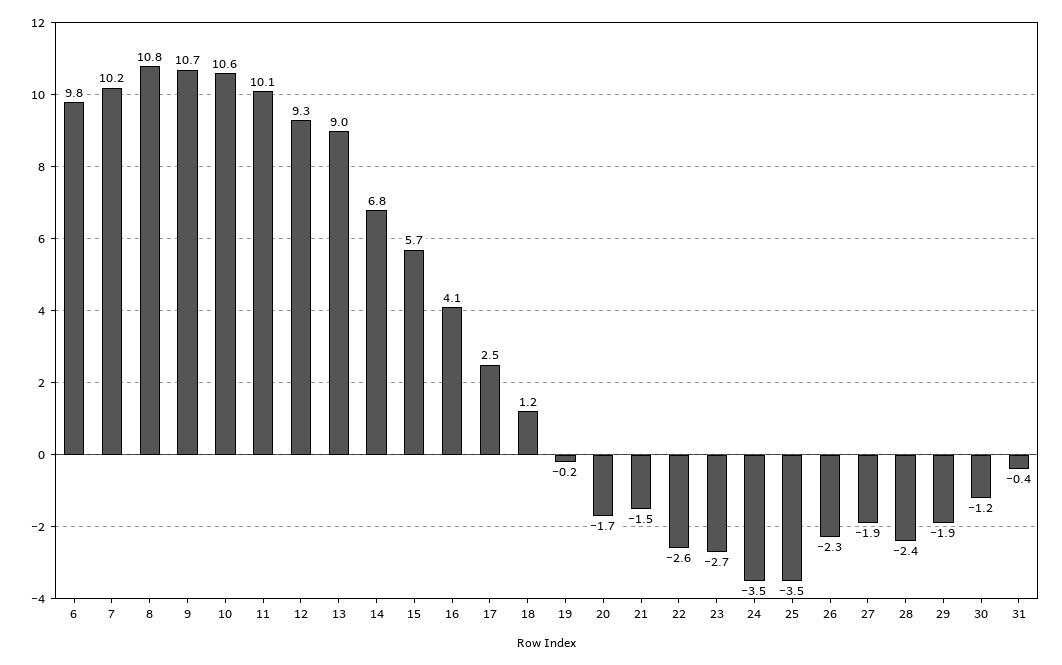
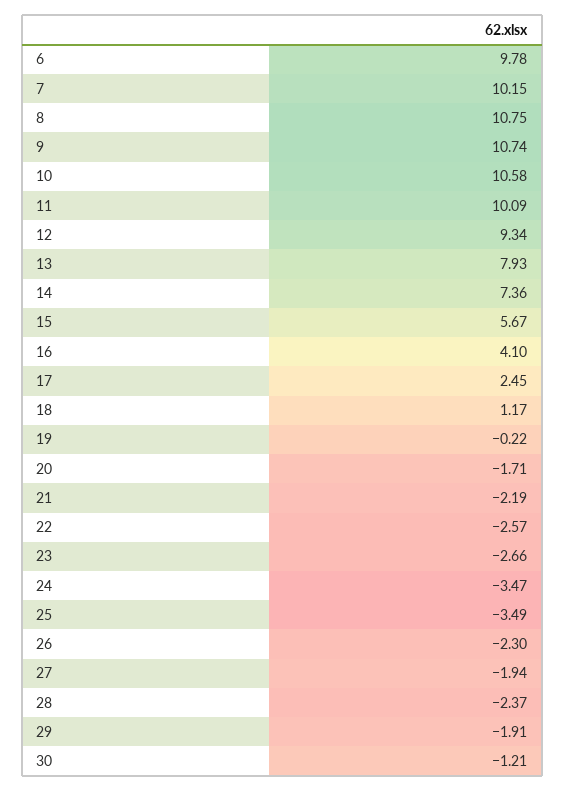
  {
    "6": 9.78,
    "7": 10.15,
    "8": 10.75,
    "9": 10.74,
    "10": 10.58,
    "11": 10.09,
    "12": 9.34,
-   "13": 9,
+   "13": 7.93,
-   "14": 6.8,
+   "14": 7.36,
    "15": 5.67,
    "16": 4.1,
    "17": 2.45,
    "18": 1.17,
    "19": -0.22,
    "20": -1.71,
-   "21": -1.5,
+   "21": -2.19,
    "22": -2.57,
    "23": -2.66,
    "24": -3.47,
    "25": -3.49,
    "26": -2.3,
    "27": -1.94,
    "28": -2.37,
    "29": -1.91,
-   "30": -1.21,
+   "30": -1.21
-   "31": -0.4
  }

